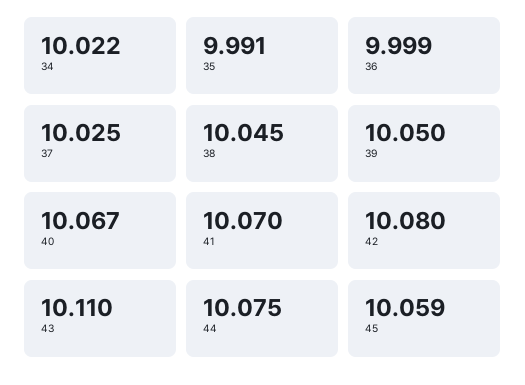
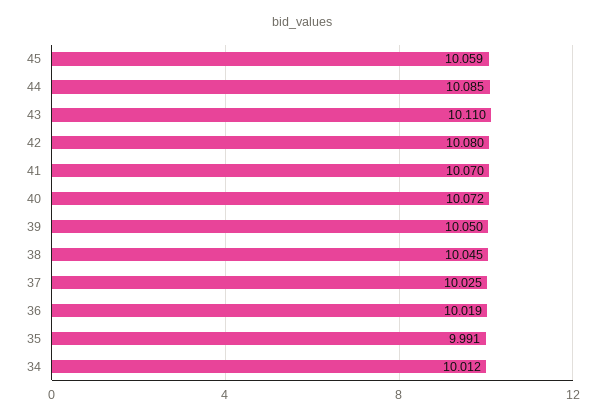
  {
-   "34": 10.022,
+   "34": 10.012,
    "35": 9.991,
-   "36": 9.999,
+   "36": 10.019,
    "37": 10.025,
    "38": 10.045,
    "39": 10.05,
-   "40": 10.067,
+   "40": 10.072,
    "41": 10.07,
    "42": 10.08,
    "43": 10.11,
-   "44": 10.075,
+   "44": 10.085,
    "45": 10.059
  }

